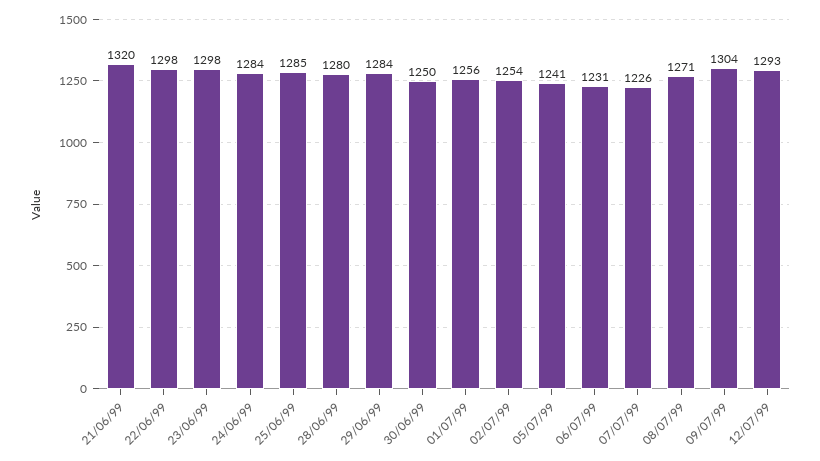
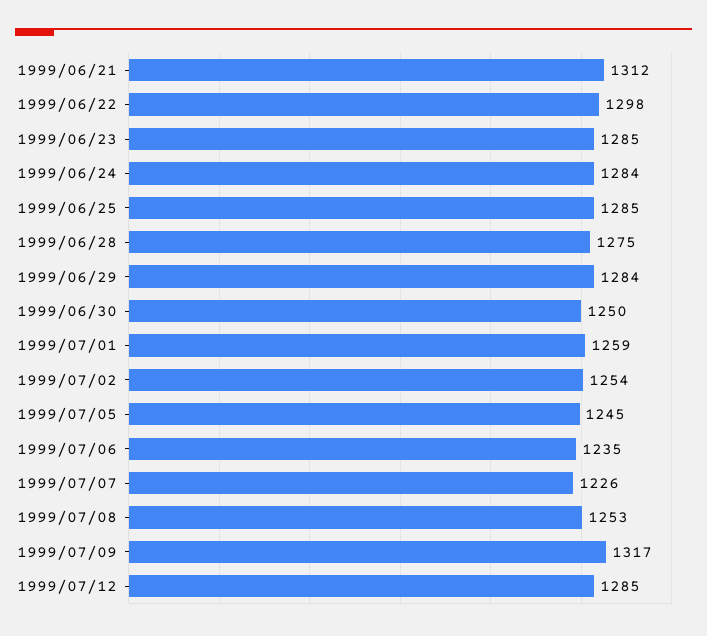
  {
-   "21/06/99": 1320,
+   "21/06/99": 1312,
    "22/06/99": 1298,
-   "23/06/99": 1298,
+   "23/06/99": 1285,
    "24/06/99": 1284,
    "25/06/99": 1285,
-   "28/06/99": 1280,
+   "28/06/99": 1275,
    "29/06/99": 1284,
    "30/06/99": 1250,
-   "01/07/99": 1256,
+   "01/07/99": 1259,
    "02/07/99": 1254,
-   "05/07/99": 1241,
+   "05/07/99": 1245,
-   "06/07/99": 1231,
+   "06/07/99": 1235,
    "07/07/99": 1226,
-   "08/07/99": 1271,
+   "08/07/99": 1253,
-   "09/07/99": 1304,
+   "09/07/99": 1317,
-   "12/07/99": 1293
+   "12/07/99": 1285
  }

